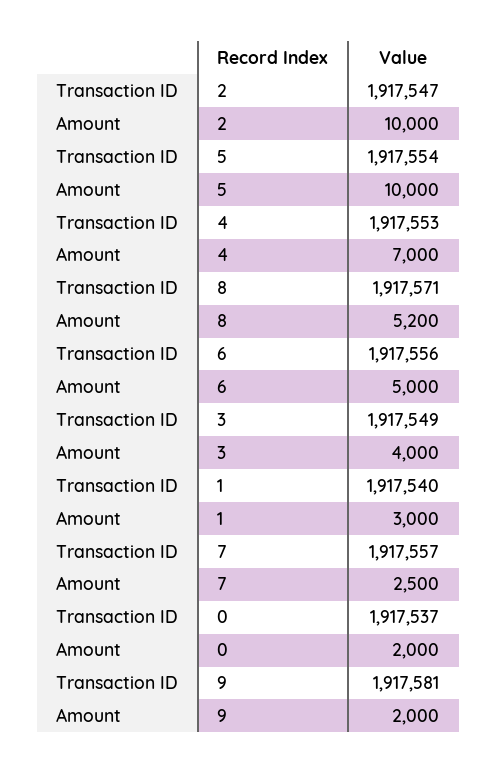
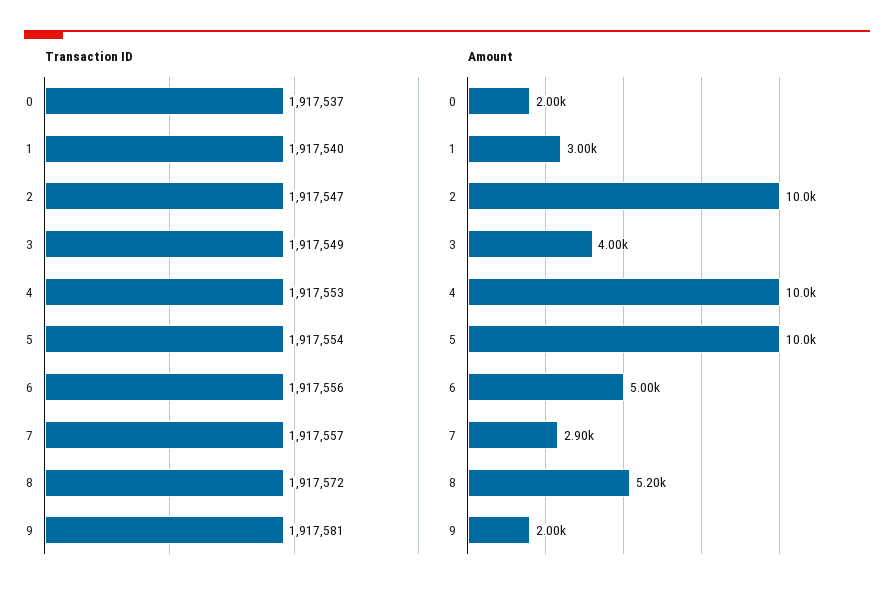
  {
    "Transaction ID": {
      "2": 1917547,
      "5": 1917554,
      "4": 1917553,
-     "8": 1917571,
+     "8": 1917572,
      "6": 1917556,
      "3": 1917549,
      "1": 1917540,
      "7": 1917557,
      "0": 1917537,
      "9": 1917581
    },
    "Amount": {
      "2": 10000,
      "5": 10000,
-     "4": 7000,
+     "4": 10000,
      "8": 5200,
      "6": 5000,
      "3": 4000,
      "1": 3000,
-     "7": 2500,
+     "7": 2900,
      "0": 2000,
      "9": 2000
    }
  }

